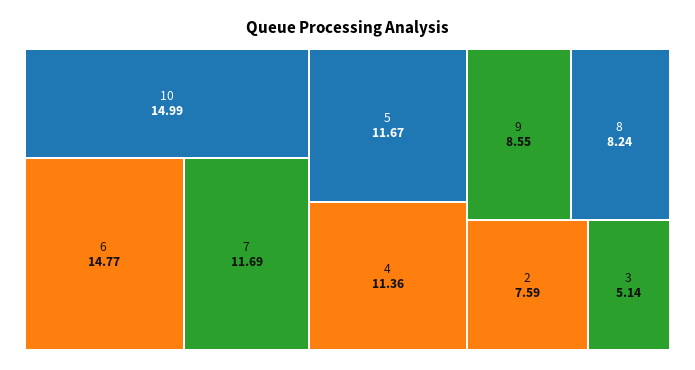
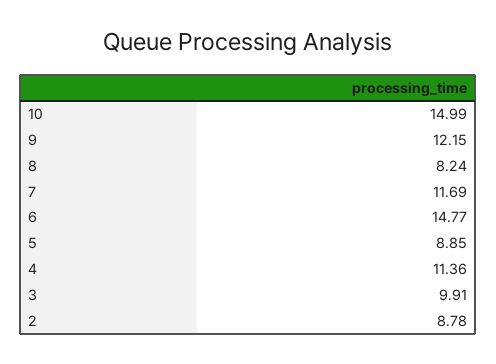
  {
    "10": 14.99,
    "6": 14.77,
    "7": 11.69,
-   "5": 11.67,
+   "5": 8.85,
    "4": 11.36,
-   "9": 8.55,
+   "9": 12.15,
    "8": 8.24,
-   "2": 7.59,
+   "2": 8.78,
-   "3": 5.14
+   "3": 9.91
  }

